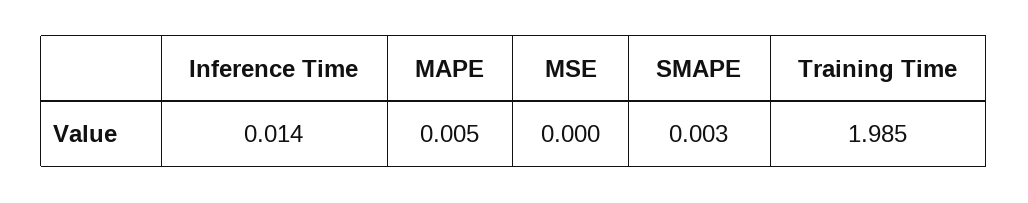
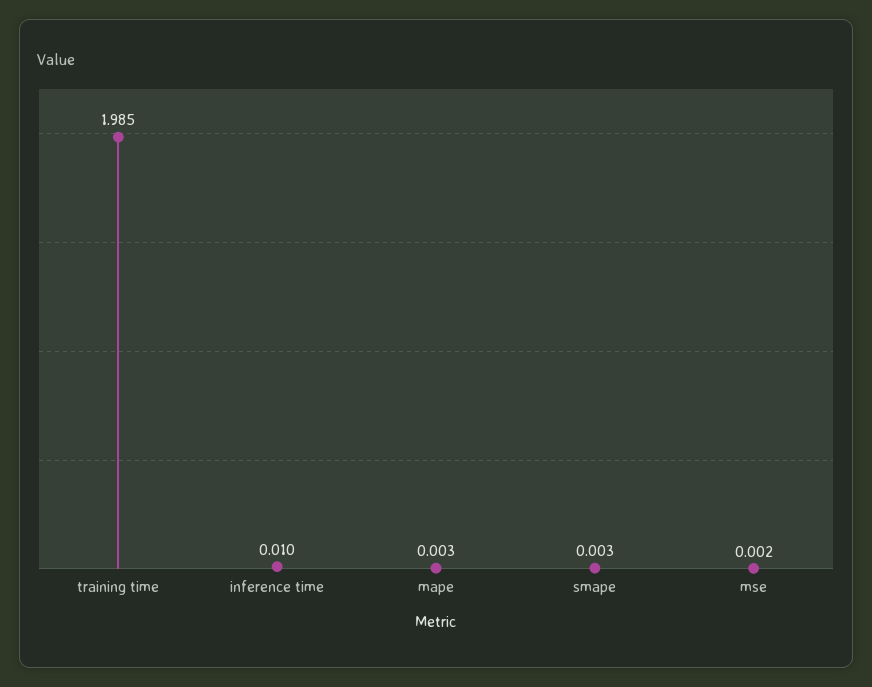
  {
-   "Inference Time": 0.014,
+   "Inference Time": 0.01,
-   "MAPE": 0.005,
+   "MAPE": 0.003,
-   "MSE": 0,
+   "MSE": 0.002,
    "SMAPE": 0.003,
    "Training Time": 1.985
  }

